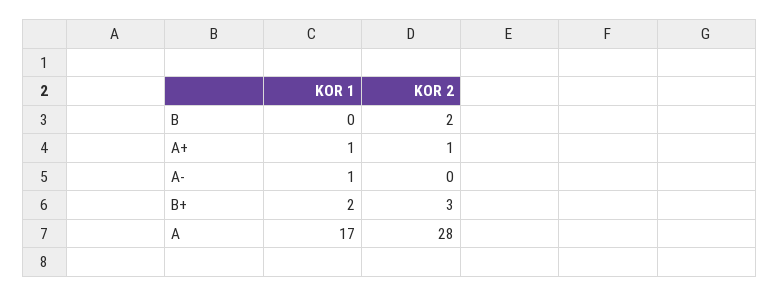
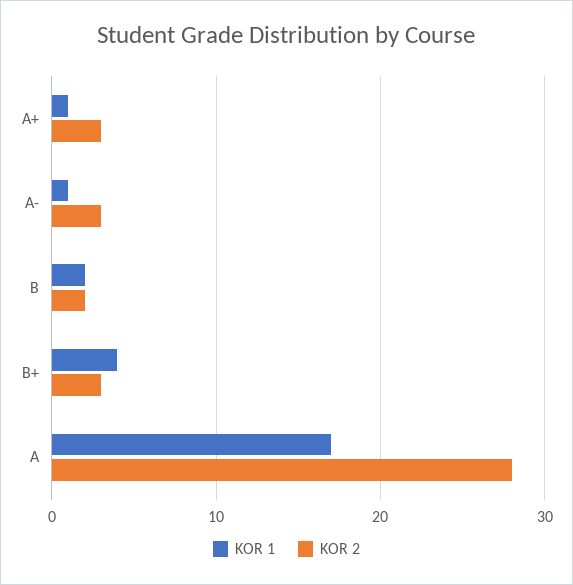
  {
    "KOR 1": {
-     "B": 0,
+     "B": 2,
      "A+": 1,
      "A-": 1,
-     "B+": 2,
+     "B+": 4,
      "A": 17
    },
    "KOR 2": {
      "B": 2,
-     "A+": 1,
+     "A+": 3,
-     "A-": 0,
+     "A-": 3,
      "B+": 3,
      "A": 28
    }
  }

